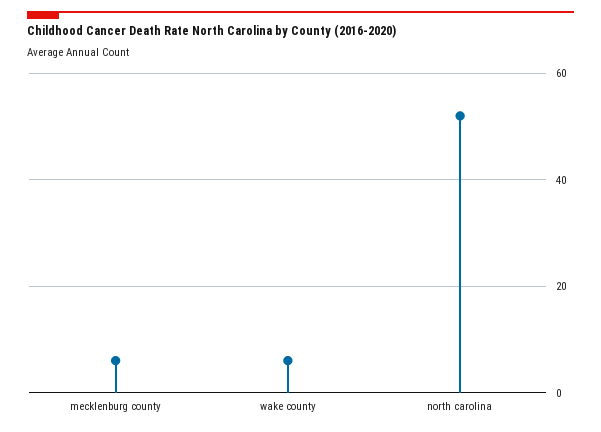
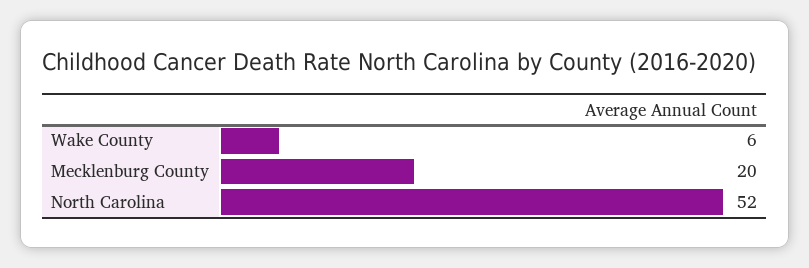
  {
-   "mecklenburg county": 5,
+   "mecklenburg county": 20,
    "wake county": 6,
    "north carolina": 52
  }

